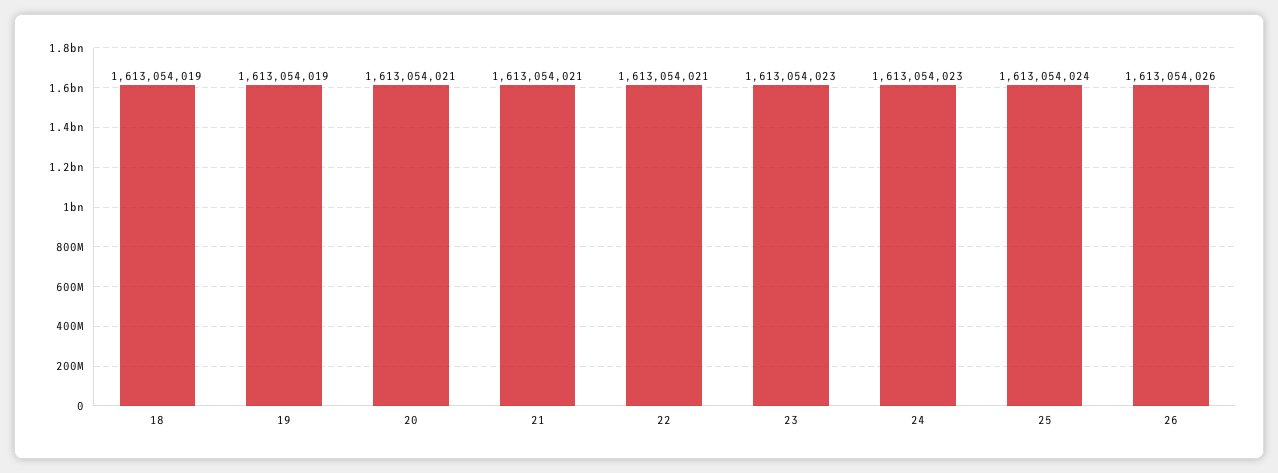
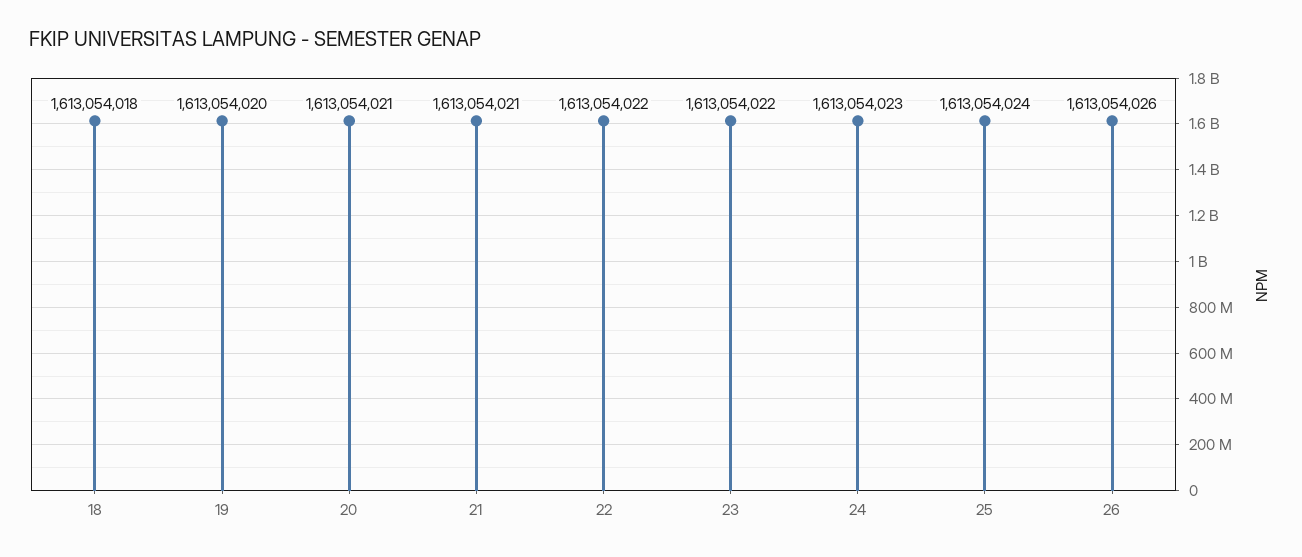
  {
-   "18": 1613054019,
+   "18": 1613054018,
-   "19": 1613054019,
+   "19": 1613054020,
    "20": 1613054021,
    "21": 1613054021,
-   "22": 1613054021,
+   "22": 1613054022,
-   "23": 1613054023,
+   "23": 1613054022,
    "24": 1613054023,
    "25": 1613054024,
    "26": 1613054026
  }

